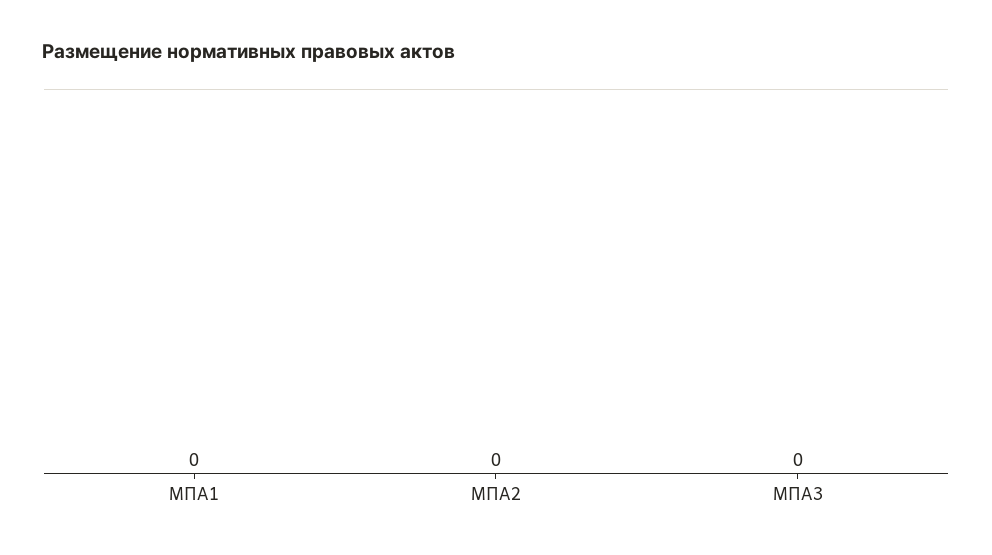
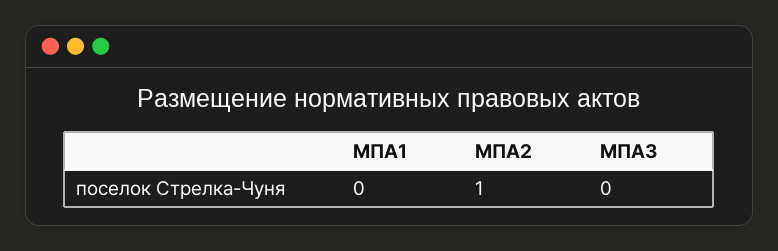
  {
    "МПА1": 0,
-   "МПА2": 0,
+   "МПА2": 1,
    "МПА3": 0
  }

